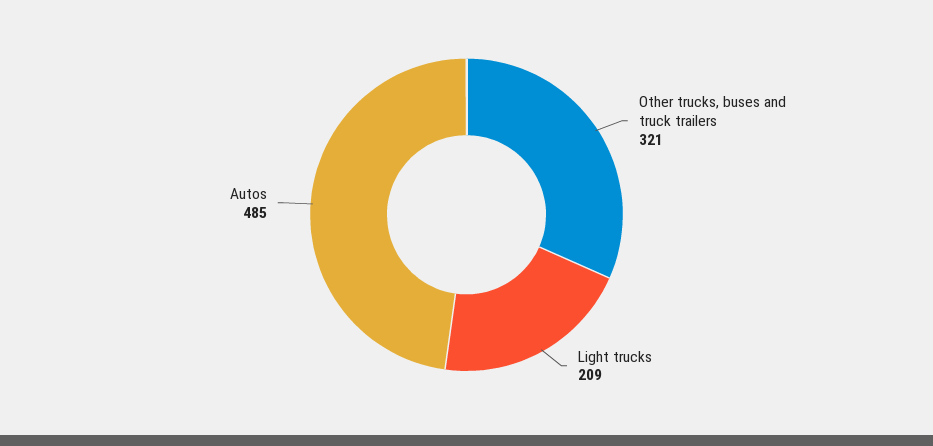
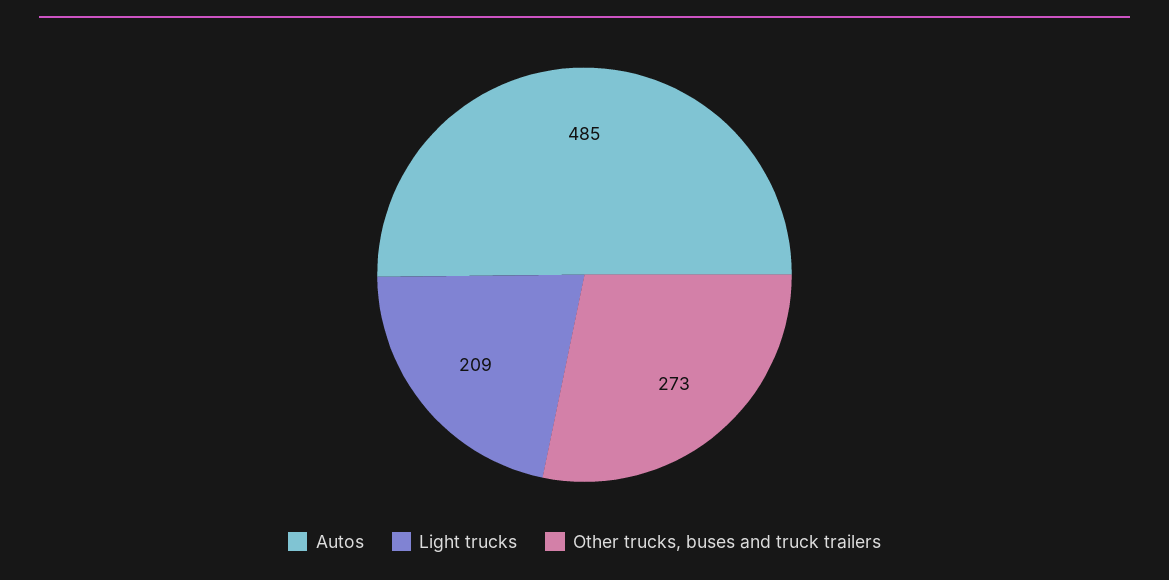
  {
-   "Other trucks, buses and truck trailers": 321,
+   "Other trucks, buses and truck trailers": 273,
    "Light trucks": 209,
    "Autos": 485
  }

